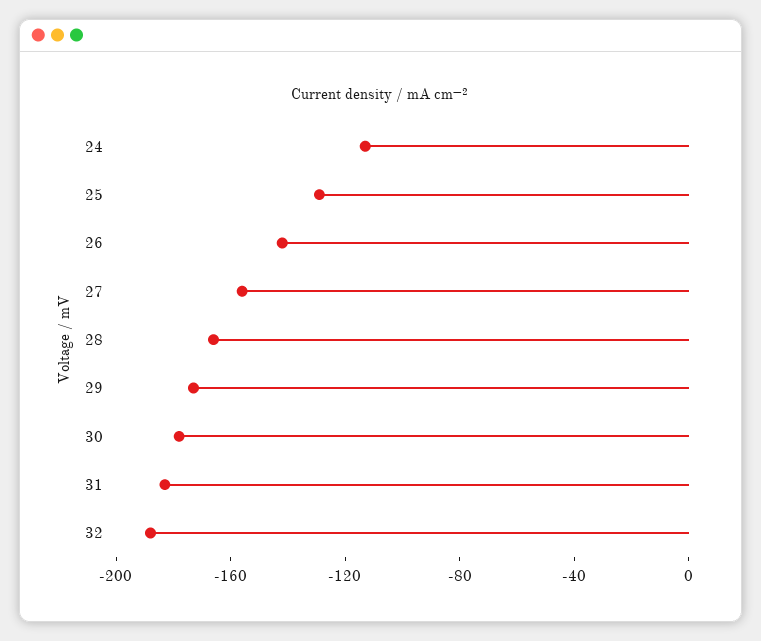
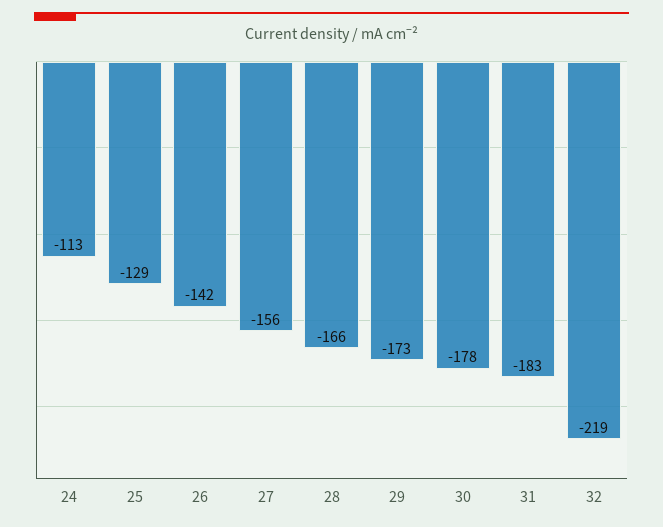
  {
    "24": -113,
    "25": -129,
    "26": -142,
    "27": -156,
    "28": -166,
    "29": -173,
    "30": -178,
    "31": -183,
-   "32": -190
+   "32": -219
  }

